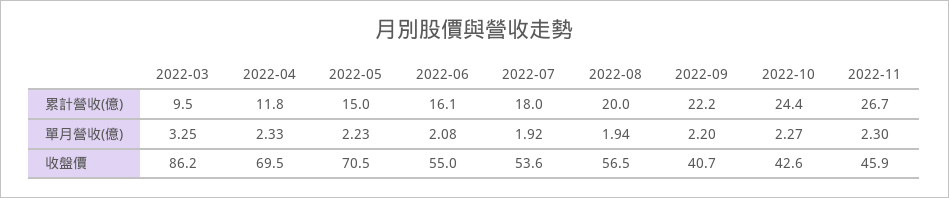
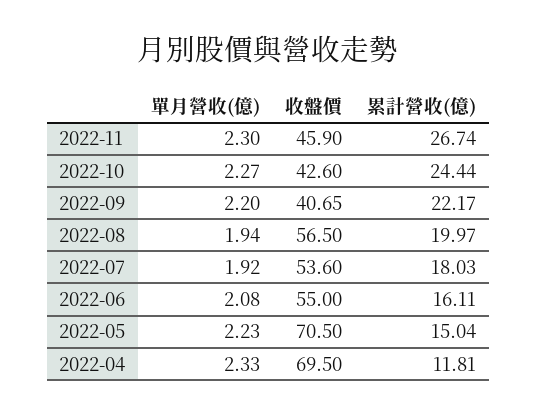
  {
-   "2022-03": {
-     "累計營收(億)": 9.5,
-     "單月營收(億)": 3.25,
-     "收盤價": 86.2
-   },
    "2022-04": {
      "累計營收(億)": 11.81,
      "單月營收(億)": 2.33,
      "收盤價": 69.5
    },
    "2022-05": {
      "累計營收(億)": 15.04,
      "單月營收(億)": 2.23,
      "收盤價": 70.5
    },
    "2022-06": {
      "累計營收(億)": 16.11,
      "單月營收(億)": 2.08,
      "收盤價": 55
    },
    "2022-07": {
      "累計營收(億)": 18.03,
      "單月營收(億)": 1.92,
      "收盤價": 53.6
    },
    "2022-08": {
      "累計營收(億)": 19.97,
      "單月營收(億)": 1.94,
      "收盤價": 56.5
    },
    "2022-09": {
      "累計營收(億)": 22.17,
      "單月營收(億)": 2.2,
      "收盤價": 40.65
    },
    "2022-10": {
      "累計營收(億)": 24.44,
      "單月營收(億)": 2.27,
      "收盤價": 42.6
    },
    "2022-11": {
      "累計營收(億)": 26.74,
      "單月營收(億)": 2.3,
      "收盤價": 45.9
    }
  }

